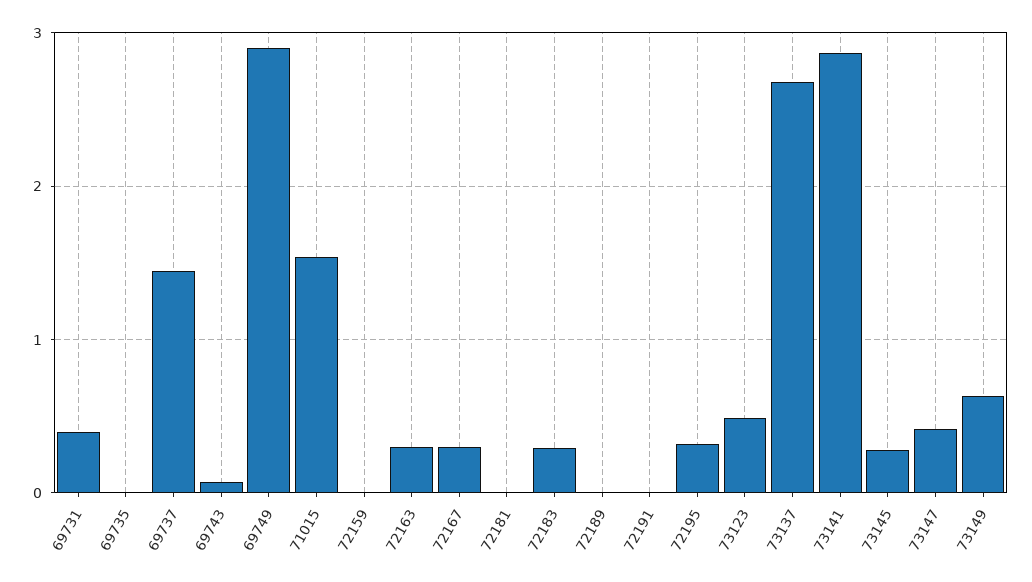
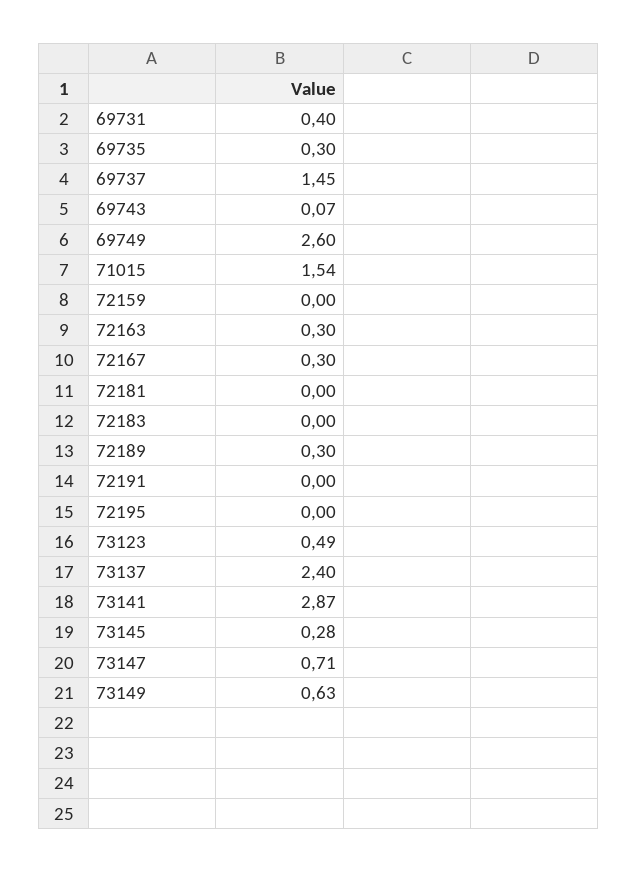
  {
    "69731": 0.4,
-   "69735": 0,
+   "69735": 0.3,
    "69737": 1.45,
    "69743": 0.07,
-   "69749": 2.9,
+   "69749": 2.6,
    "71015": 1.54,
    "72159": 0,
    "72163": 0.3,
    "72167": 0.3,
    "72181": 0,
-   "72183": 0.3,
+   "72183": 0,
-   "72189": 0,
+   "72189": 0.3,
    "72191": 0,
-   "72195": 0.3,
+   "72195": 0,
    "73123": 0.49,
-   "73137": 2.7,
+   "73137": 2.4,
    "73141": 2.87,
    "73145": 0.28,
-   "73147": 0.4,
+   "73147": 0.71,
    "73149": 0.63
  }

